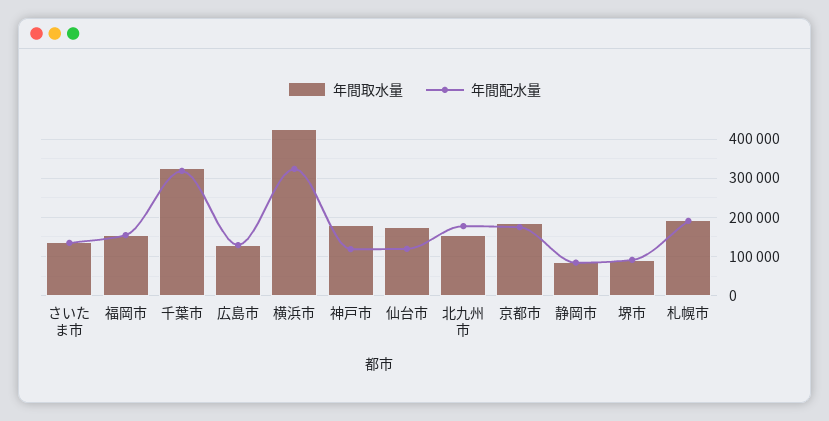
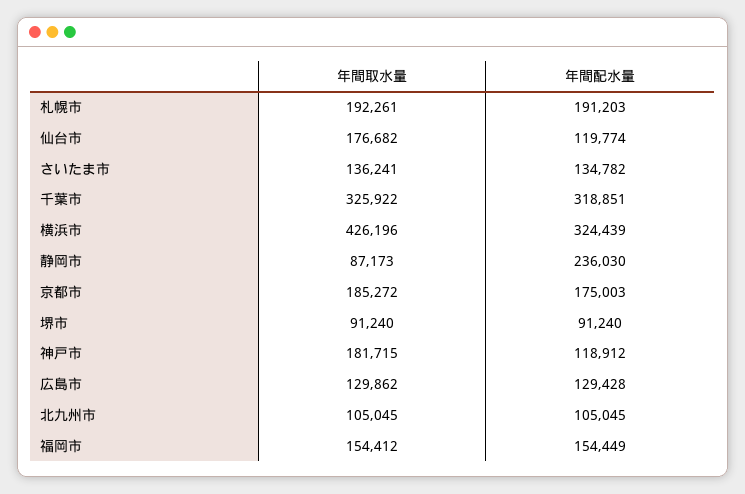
  {
    "年間取水量": {
      "さいたま市": 136241,
      "福岡市": 154412,
      "千葉市": 325922,
      "広島市": 129862,
      "横浜市": 426196,
      "神戸市": 181715,
      "仙台市": 176682,
-     "北九州市": 160000,
+     "北九州市": 105045,
      "京都市": 185272,
      "静岡市": 87173,
      "堺市": 91240,
      "札幌市": 192261
    },
    "年間配水量": {
      "さいたま市": 134782,
      "福岡市": 154449,
      "千葉市": 318851,
      "広島市": 129428,
      "横浜市": 324439,
      "神戸市": 118912,
      "仙台市": 119774,
-     "北九州市": 180000,
+     "北九州市": 105045,
      "京都市": 175003,
-     "静岡市": 80000,
+     "静岡市": 236030,
      "堺市": 91240,
      "札幌市": 191203
    }
  }

